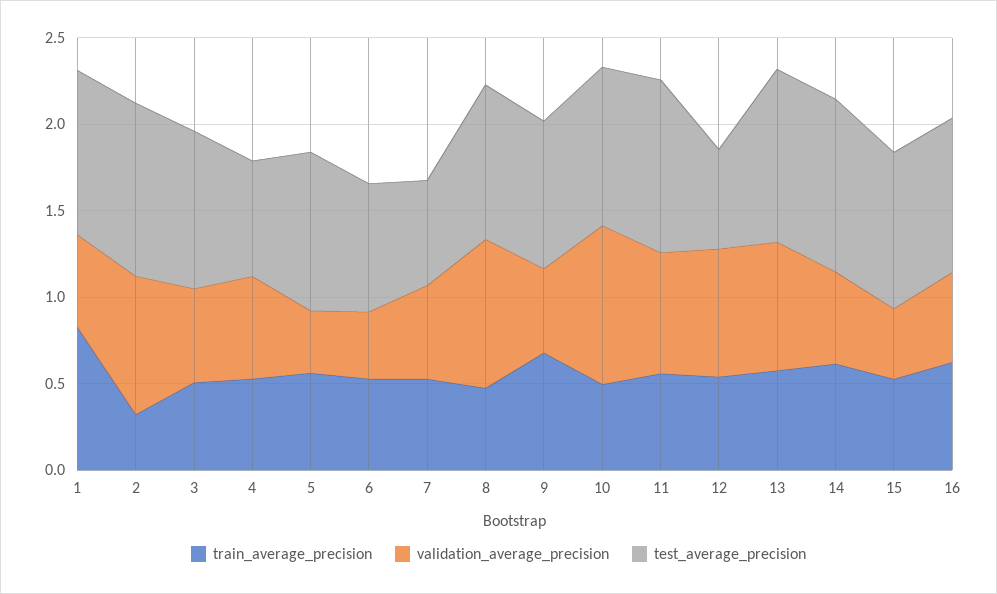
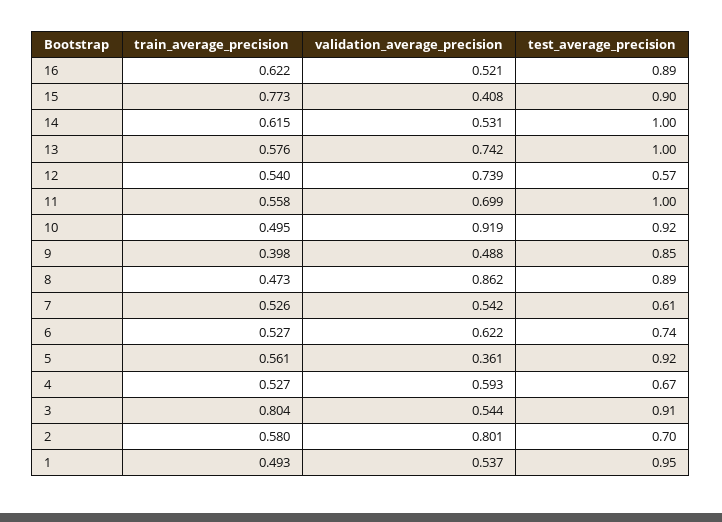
  {
    "train_average_precision": {
-     "1": 0.8,
+     "1": 0.493,
-     "2": 0.3,
+     "2": 0.58,
-     "3": 0.5,
+     "3": 0.804,
      "4": 0.527,
      "5": 0.561,
      "6": 0.527,
      "7": 0.526,
      "8": 0.473,
-     "9": 0.7,
+     "9": 0.398,
      "10": 0.495,
      "11": 0.558,
      "12": 0.54,
      "13": 0.576,
      "14": 0.615,
-     "15": 0.5,
+     "15": 0.773,
      "16": 0.622
    },
    "validation_average_precision": {
      "1": 0.537,
      "2": 0.801,
      "3": 0.544,
      "4": 0.593,
      "5": 0.361,
-     "6": 0.4,
+     "6": 0.622,
      "7": 0.542,
      "8": 0.862,
      "9": 0.488,
      "10": 0.919,
      "11": 0.699,
      "12": 0.739,
      "13": 0.742,
      "14": 0.531,
      "15": 0.408,
      "16": 0.521
    },
    "test_average_precision": {
      "1": 0.95,
-     "2": 1,
+     "2": 0.7,
      "3": 0.91,
      "4": 0.67,
      "5": 0.92,
      "6": 0.74,
      "7": 0.61,
      "8": 0.89,
      "9": 0.85,
      "10": 0.92,
      "11": 1,
      "12": 0.57,
      "13": 1,
      "14": 1,
      "15": 0.9,
      "16": 0.89
    }
  }

